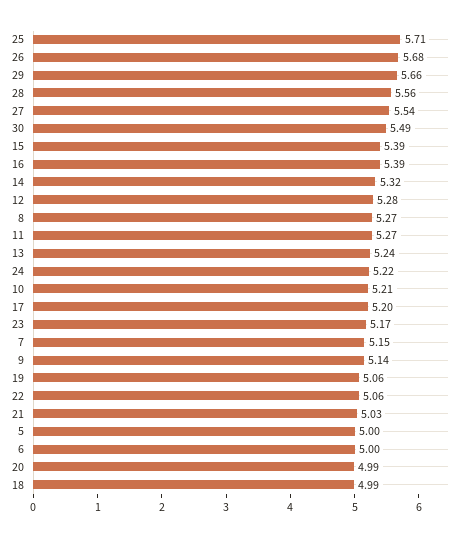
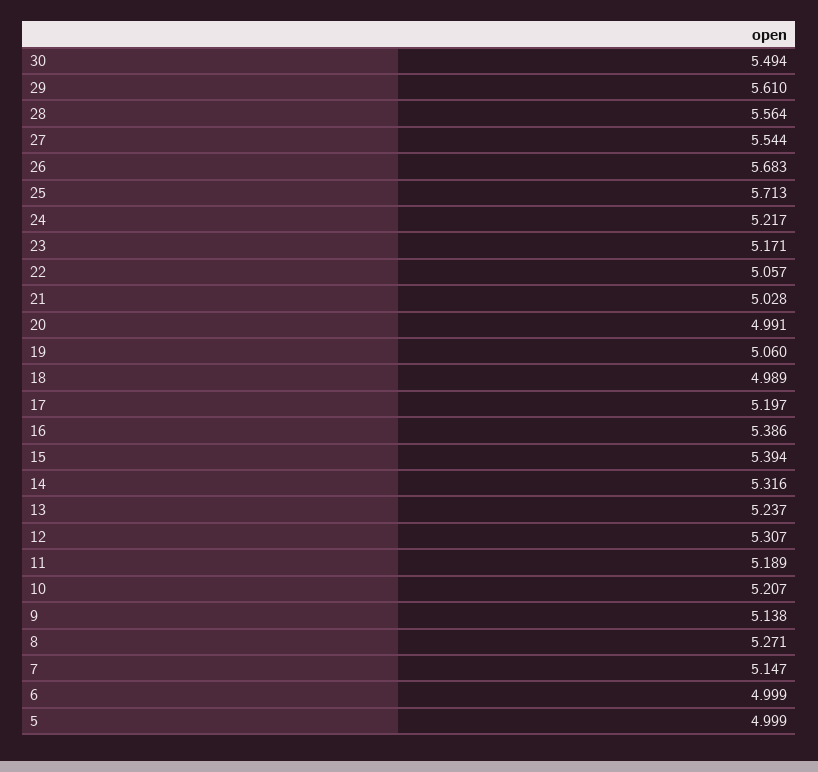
  {
    "25": 5.713,
    "26": 5.683,
-   "29": 5.66,
+   "29": 5.61,
    "28": 5.564,
    "27": 5.544,
    "30": 5.494,
    "15": 5.394,
    "16": 5.386,
    "14": 5.316,
-   "12": 5.28,
+   "12": 5.307,
    "8": 5.271,
-   "11": 5.27,
+   "11": 5.189,
    "13": 5.237,
    "24": 5.217,
    "10": 5.207,
    "17": 5.197,
    "23": 5.171,
    "7": 5.147,
    "9": 5.138,
    "19": 5.06,
    "22": 5.057,
    "21": 5.028,
    "5": 4.999,
    "6": 4.999,
    "20": 4.991,
    "18": 4.989
  }

